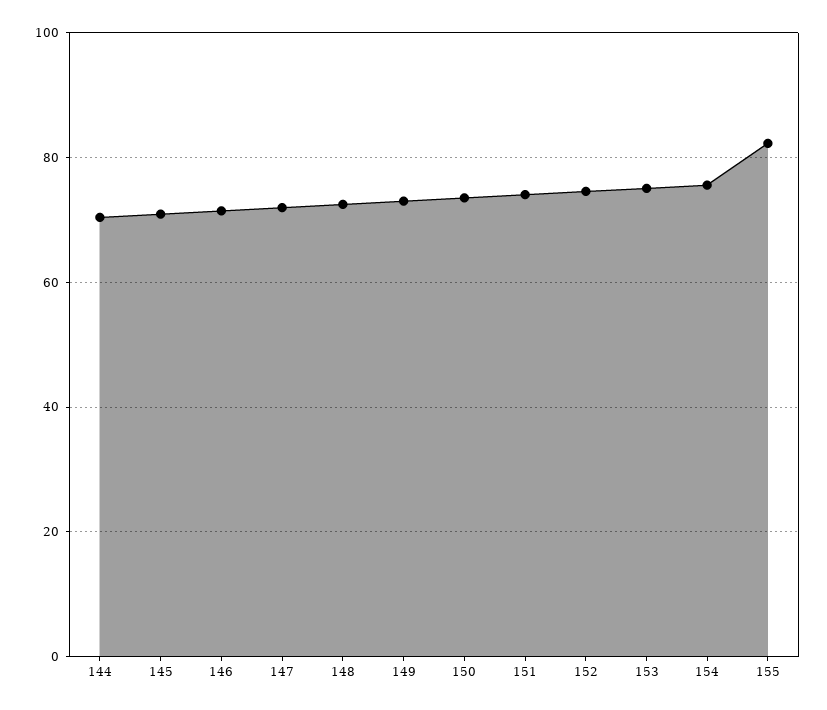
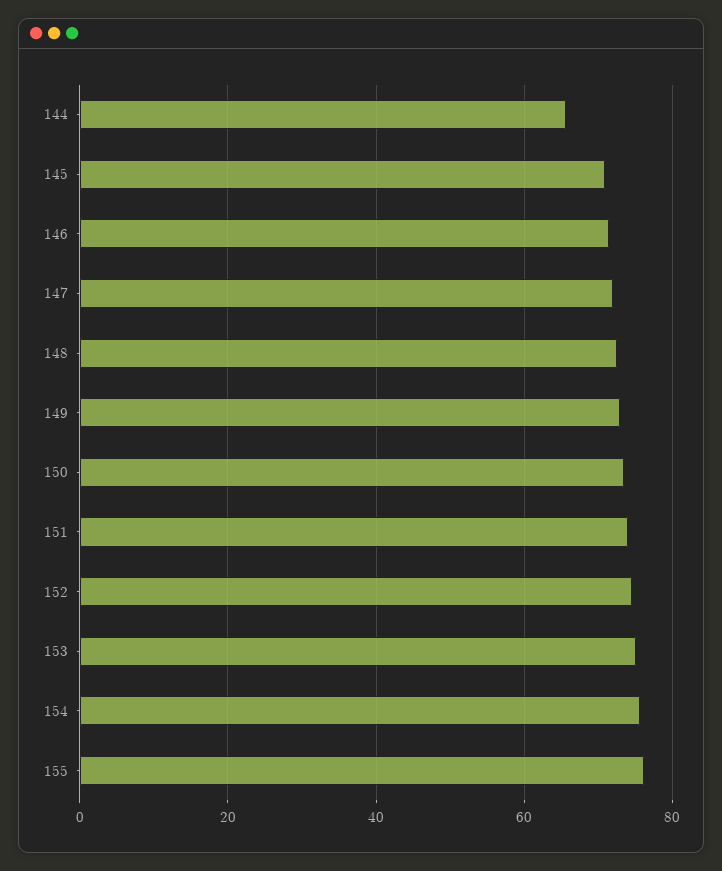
  {
-   "144": 70,
+   "144": 66,
    "145": 70,
    "146": 72,
    "147": 72,
    "148": 72,
    "149": 72,
    "150": 74,
    "151": 74,
    "152": 74,
    "153": 76,
    "154": 76,
-   "155": 82
+   "155": 76
  }

